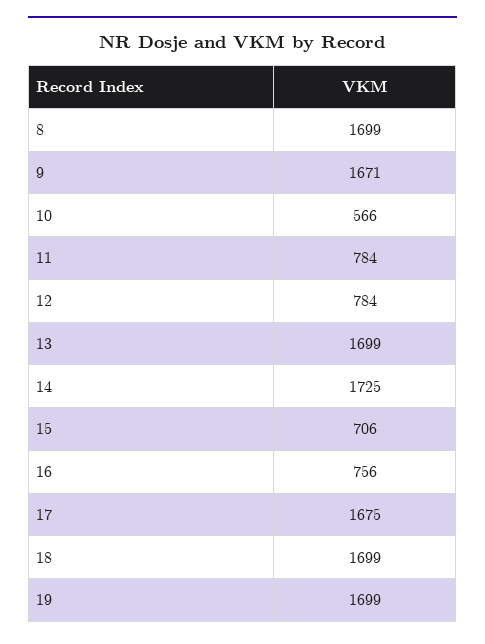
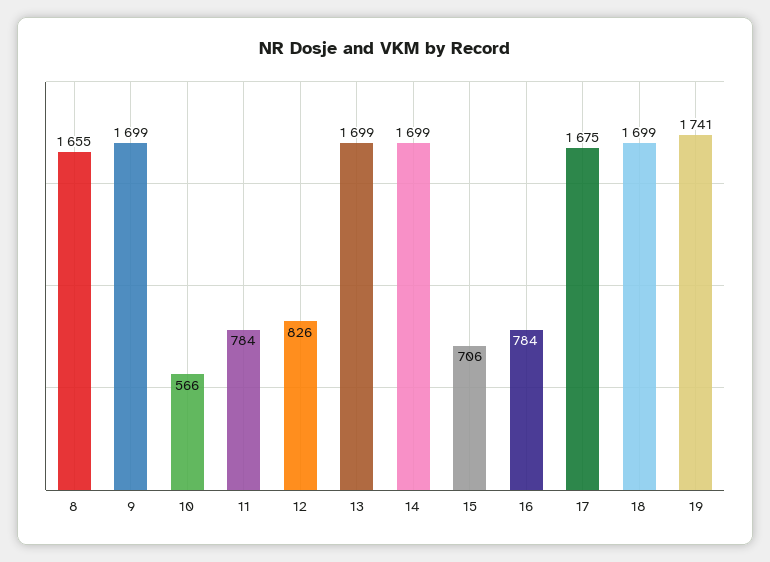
  {
-   "8": 1699,
+   "8": 1655,
-   "9": 1671,
+   "9": 1699,
    "10": 566,
    "11": 784,
-   "12": 784,
+   "12": 826,
    "13": 1699,
-   "14": 1725,
+   "14": 1699,
    "15": 706,
-   "16": 756,
+   "16": 784,
    "17": 1675,
    "18": 1699,
-   "19": 1699
+   "19": 1741
  }

